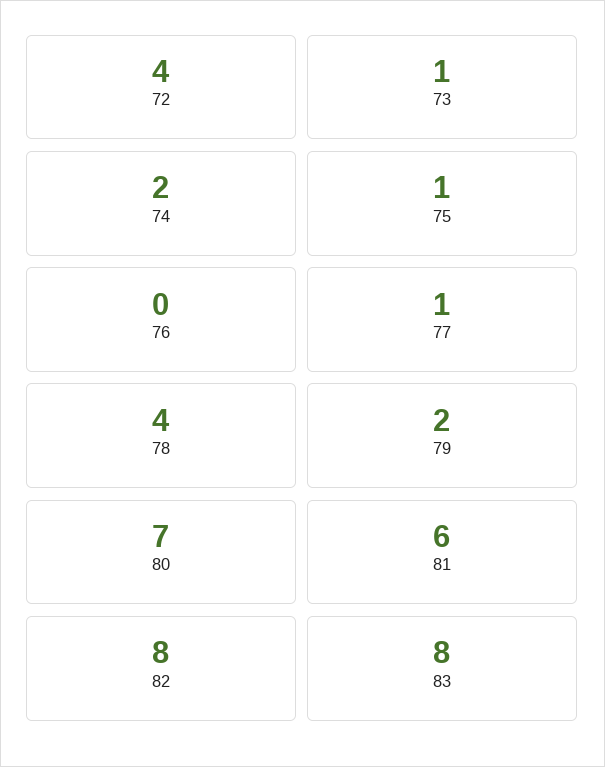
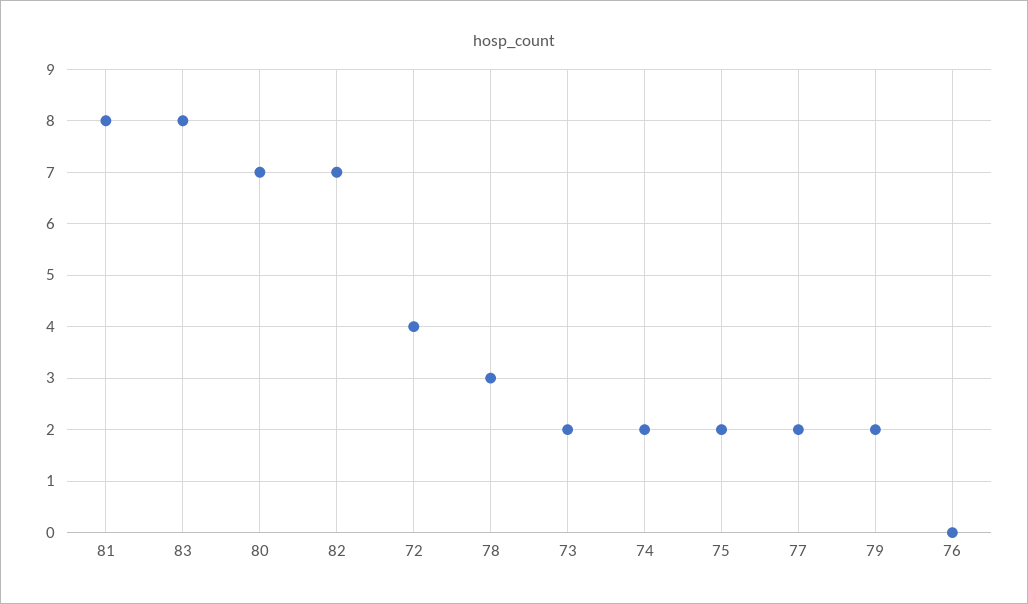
  {
    "72": 4,
-   "73": 1,
+   "73": 2,
    "74": 2,
-   "75": 1,
+   "75": 2,
    "76": 0,
-   "77": 1,
+   "77": 2,
-   "78": 4,
+   "78": 3,
    "79": 2,
    "80": 7,
-   "81": 6,
+   "81": 8,
-   "82": 8,
+   "82": 7,
    "83": 8
  }

